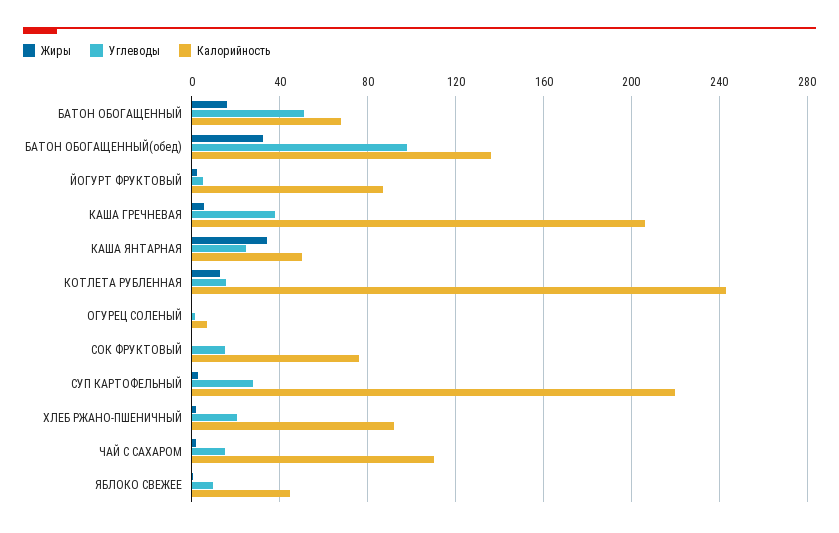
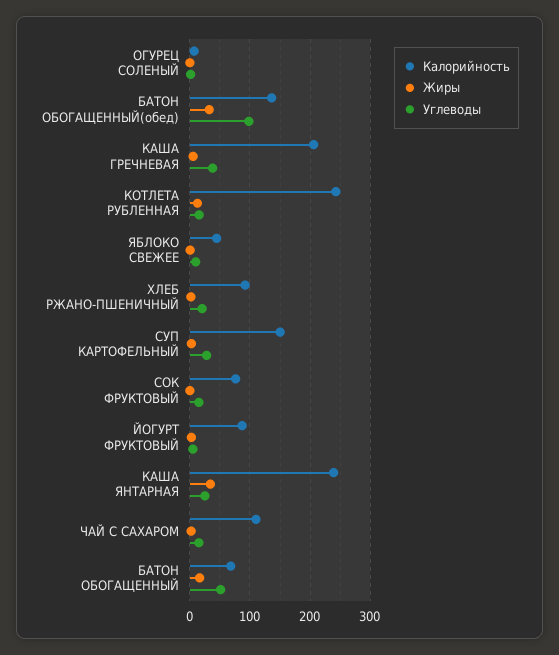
  {
    "Жиры": {
      "БАТОН ОБОГАЩЕННЫЙ": 15,
      "БАТОН ОБОГАЩЕННЫЙ(обед)": 30,
      "ЙОГУРТ ФРУКТОВЫЙ": 5,
      "КАША ГРЕЧНЕВАЯ": 5,
      "КАША ЯНТАРНАЯ": 35,
      "КОТЛЕТА РУБЛЕННАЯ": 15,
      "ОГУРЕЦ СОЛЕНЫЙ": 0,
      "СОК ФРУКТОВЫЙ": 0,
      "СУП КАРТОФЕЛЬНЫЙ": 5,
      "ХЛЕБ РЖАНО-ПШЕНИЧНЫЙ": 0,
      "ЧАЙ С САХАРОМ": 0,
      "ЯБЛОКО СВЕЖЕЕ": 0
    },
    "Углеводы": {
      "БАТОН ОБОГАЩЕННЫЙ": 50,
      "БАТОН ОБОГАЩЕННЫЙ(обед)": 100,
      "ЙОГУРТ ФРУКТОВЫЙ": 5,
      "КАША ГРЕЧНЕВАЯ": 40,
      "КАША ЯНТАРНАЯ": 25,
      "КОТЛЕТА РУБЛЕННАЯ": 15,
      "ОГУРЕЦ СОЛЕНЫЙ": 0,
      "СОК ФРУКТОВЫЙ": 15,
      "СУП КАРТОФЕЛЬНЫЙ": 30,
      "ХЛЕБ РЖАНО-ПШЕНИЧНЫЙ": 20,
      "ЧАЙ С САХАРОМ": 15,
      "ЯБЛОКО СВЕЖЕЕ": 10
    },
    "Калорийность": {
      "БАТОН ОБОГАЩЕННЫЙ": 70,
      "БАТОН ОБОГАЩЕННЫЙ(обед)": 135,
      "ЙОГУРТ ФРУКТОВЫЙ": 85,
      "КАША ГРЕЧНЕВАЯ": 205,
-     "КАША ЯНТАРНАЯ": 50,
+     "КАША ЯНТАРНАЯ": 240,
      "КОТЛЕТА РУБЛЕННАЯ": 245,
      "ОГУРЕЦ СОЛЕНЫЙ": 5,
      "СОК ФРУКТОВЫЙ": 75,
-     "СУП КАРТОФЕЛЬНЫЙ": 220,
+     "СУП КАРТОФЕЛЬНЫЙ": 150,
      "ХЛЕБ РЖАНО-ПШЕНИЧНЫЙ": 90,
      "ЧАЙ С САХАРОМ": 110,
      "ЯБЛОКО СВЕЖЕЕ": 45
    }
  }

